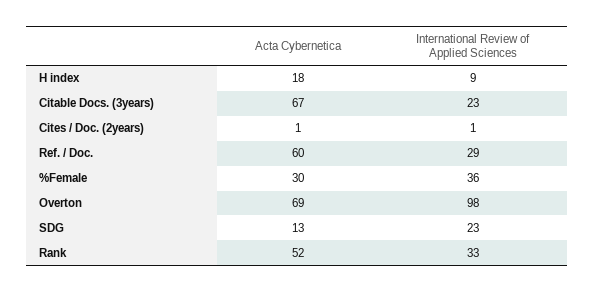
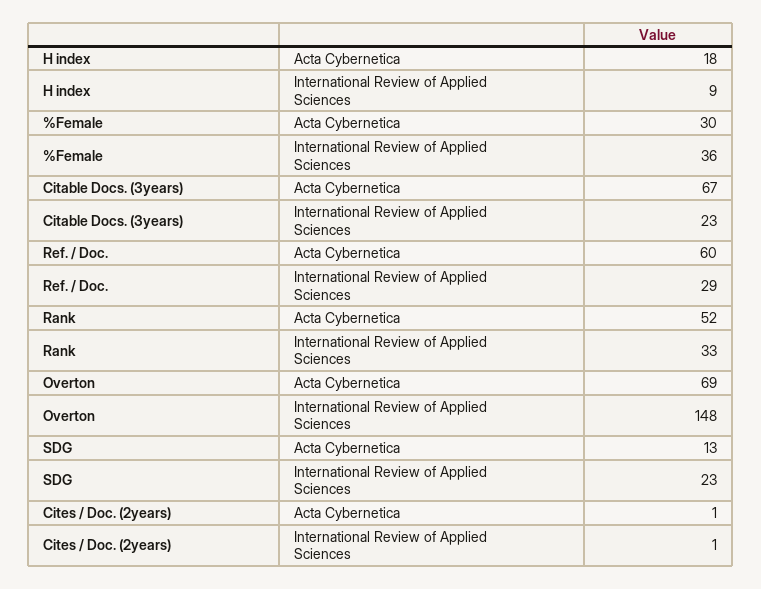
  {
    "Acta Cybernetica": {
      "H index": 18,
      "Citable Docs. (3years)": 67,
      "Cites / Doc. (2years)": 1,
      "Ref. / Doc.": 60,
      "%Female": 30,
      "Overton": 69,
      "SDG": 13,
      "Rank": 52
    },
    "International Review of Applied Sciences": {
      "H index": 9,
      "Citable Docs. (3years)": 23,
      "Cites / Doc. (2years)": 1,
      "Ref. / Doc.": 29,
      "%Female": 36,
-     "Overton": 98,
+     "Overton": 148,
      "SDG": 23,
      "Rank": 33
    }
  }

